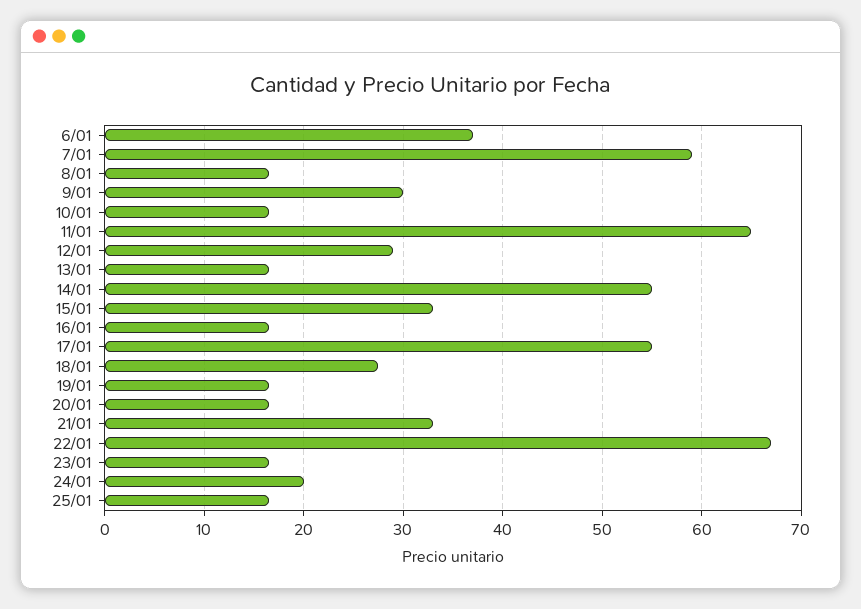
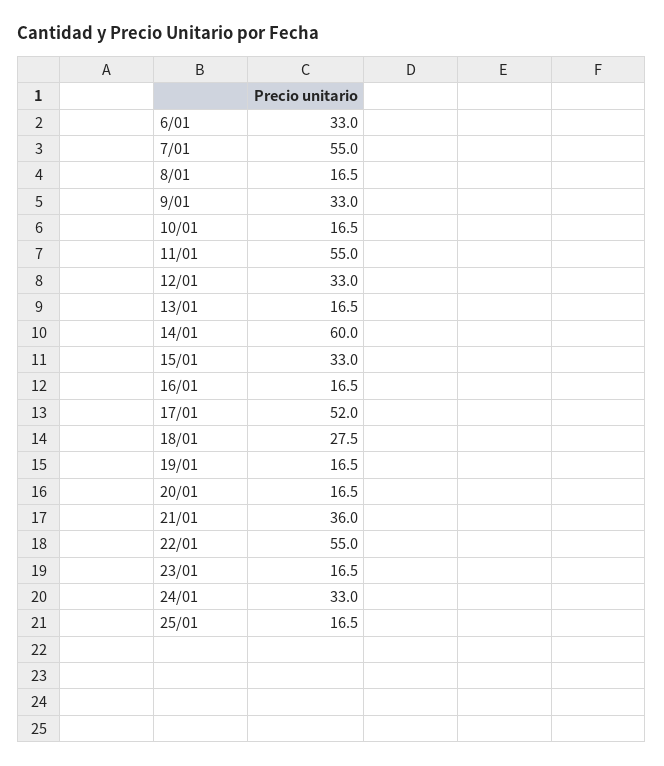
  {
-   "6/01": 37,
+   "6/01": 33,
-   "7/01": 59,
+   "7/01": 55,
    "8/01": 16.5,
-   "9/01": 30,
+   "9/01": 33,
    "10/01": 16.5,
-   "11/01": 65,
+   "11/01": 55,
-   "12/01": 29,
+   "12/01": 33,
    "13/01": 16.5,
-   "14/01": 55,
+   "14/01": 60,
    "15/01": 33,
    "16/01": 16.5,
-   "17/01": 55,
+   "17/01": 52,
    "18/01": 27.5,
    "19/01": 16.5,
    "20/01": 16.5,
-   "21/01": 33,
+   "21/01": 36,
-   "22/01": 67,
+   "22/01": 55,
    "23/01": 16.5,
-   "24/01": 20,
+   "24/01": 33,
    "25/01": 16.5
  }

